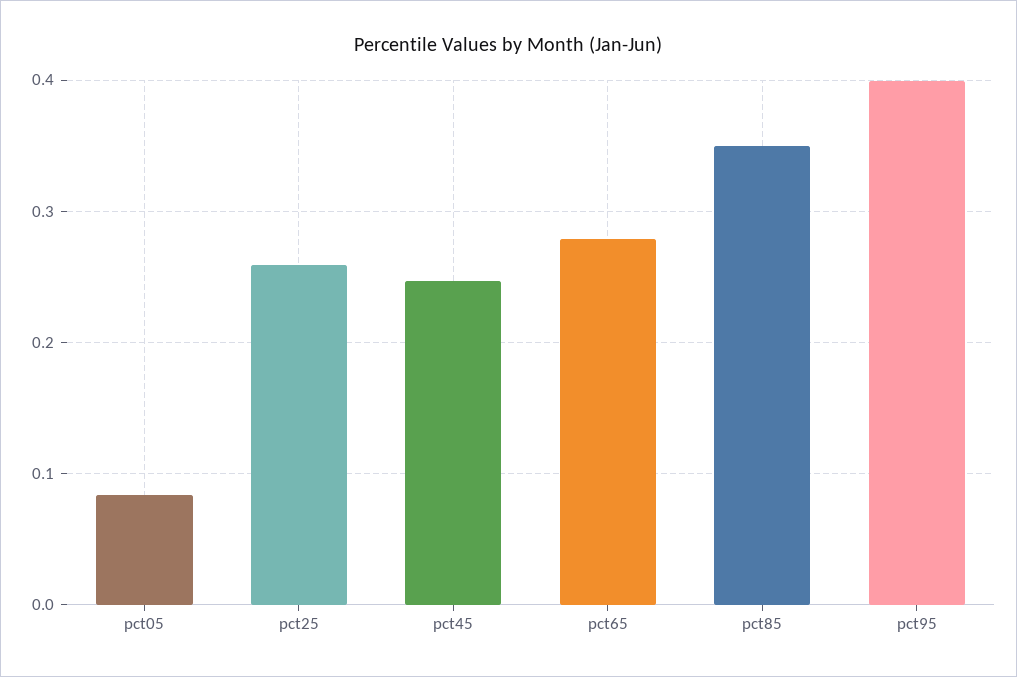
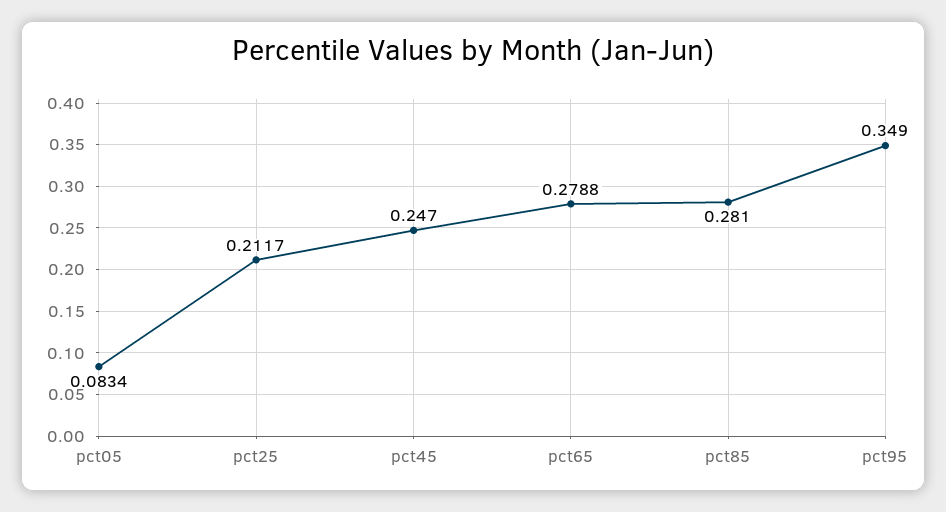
  {
    "pct05": 0.0834,
-   "pct25": 0.26,
+   "pct25": 0.2117,
    "pct45": 0.247,
    "pct65": 0.2788,
-   "pct85": 0.35,
+   "pct85": 0.281,
-   "pct95": 0.4
+   "pct95": 0.349
  }

